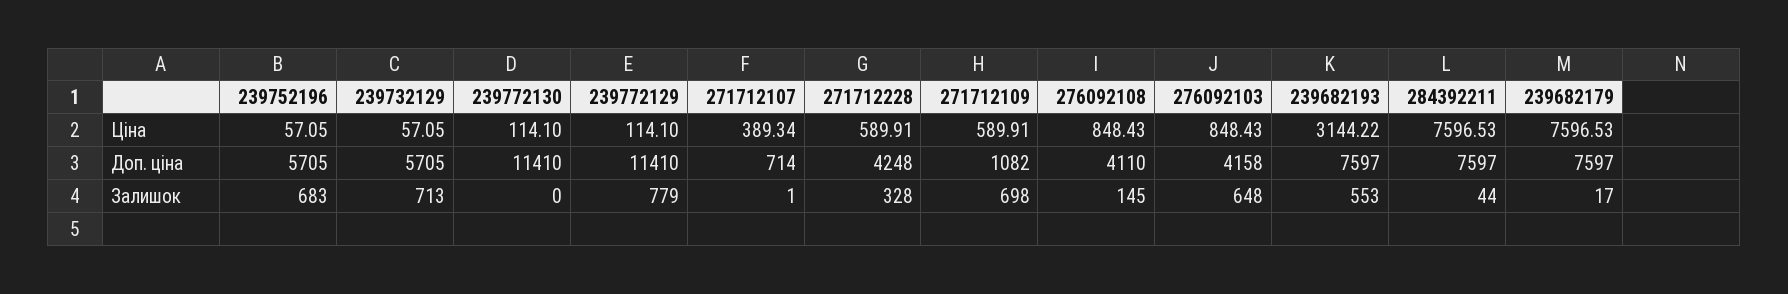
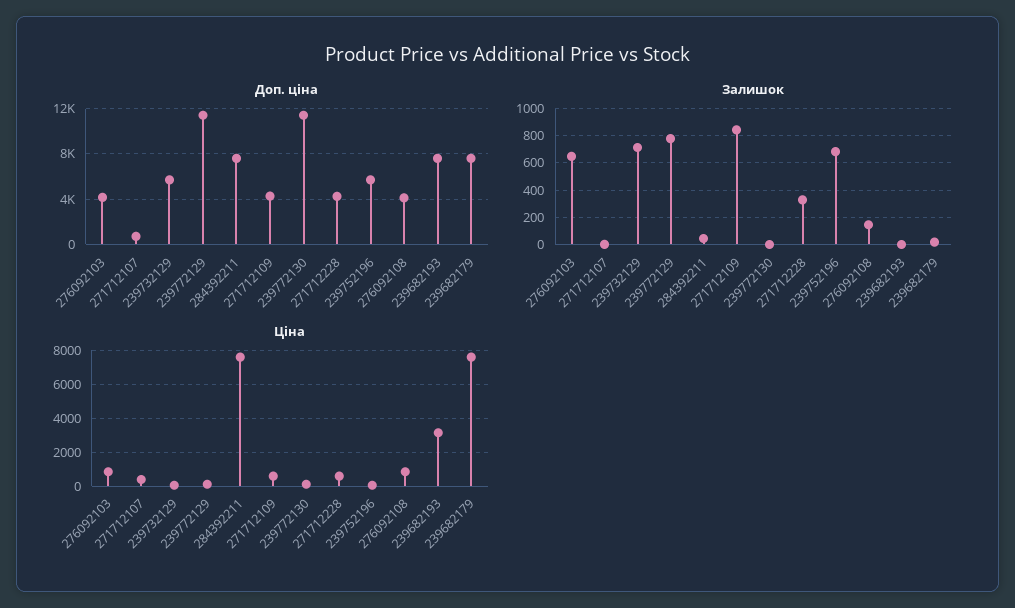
  {
    "Ціна": {
      "239752196": 57.05,
      "239732129": 57.05,
      "239772130": 114.1,
      "239772129": 114.1,
      "271712107": 389.34,
      "271712228": 589.91,
      "271712109": 589.91,
      "276092108": 848.43,
      "276092103": 848.43,
      "239682193": 3144.22,
      "284392211": 7596.53,
      "239682179": 7596.53
    },
    "Доп. ціна": {
      "239752196": 5705,
      "239732129": 5705,
      "239772130": 11410,
      "239772129": 11410,
      "271712107": 714,
      "271712228": 4248,
-     "271712109": 1082,
+     "271712109": 4000,
      "276092108": 4110,
      "276092103": 4158,
      "239682193": 7597,
      "284392211": 7597,
      "239682179": 7597
    },
    "Залишок": {
      "239752196": 683,
      "239732129": 713,
      "239772130": 0,
      "239772129": 779,
      "271712107": 1,
      "271712228": 328,
-     "271712109": 698,
+     "271712109": 850,
      "276092108": 145,
      "276092103": 648,
-     "239682193": 553,
+     "239682193": 0,
      "284392211": 44,
      "239682179": 17
    }
  }

